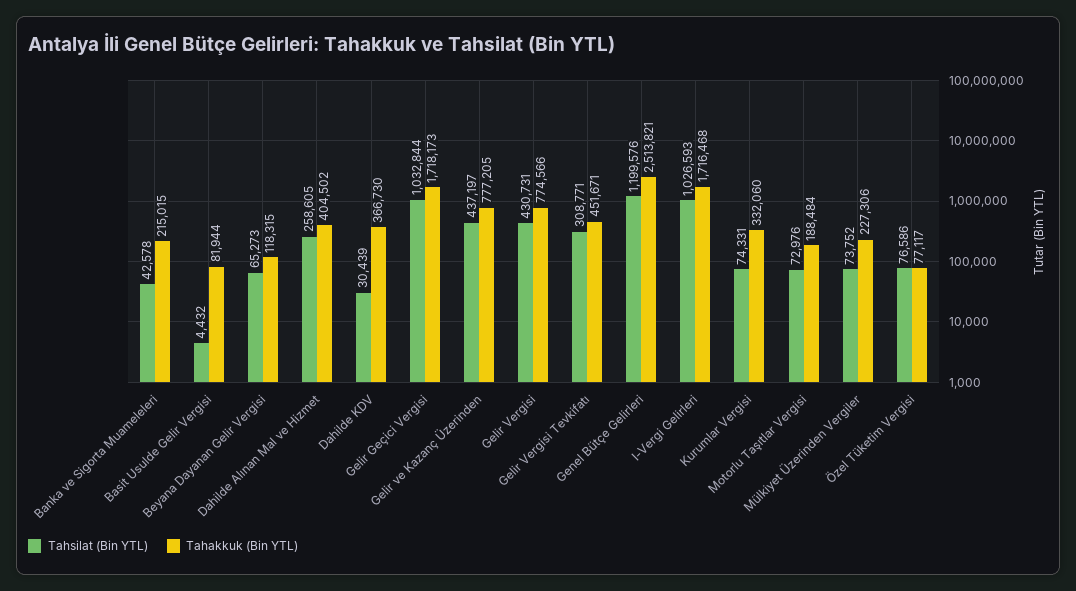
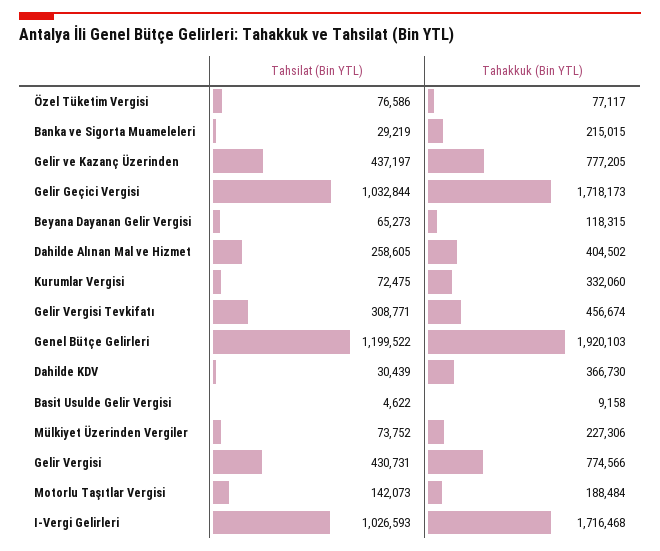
  {
    "Tahsilat (Bin YTL)": {
-     "Banka ve Sigorta Muameleleri": 42578,
+     "Banka ve Sigorta Muameleleri": 29219,
-     "Basit Usulde Gelir Vergisi": 4432,
+     "Basit Usulde Gelir Vergisi": 4622,
      "Beyana Dayanan Gelir Vergisi": 65273,
      "Dahilde Alınan Mal ve Hizmet": 258605,
      "Dahilde KDV": 30439,
      "Gelir Geçici Vergisi": 1032844,
      "Gelir ve Kazanç Üzerinden": 437197,
      "Gelir Vergisi": 430731,
      "Gelir Vergisi Tevkifatı": 308771,
-     "Genel Bütçe Gelirleri": 1199576,
+     "Genel Bütçe Gelirleri": 1199522,
      "I-Vergi Gelirleri": 1026593,
-     "Kurumlar Vergisi": 74331,
+     "Kurumlar Vergisi": 72475,
-     "Motorlu Taşıtlar Vergisi": 72976,
+     "Motorlu Taşıtlar Vergisi": 142073,
      "Mülkiyet Üzerinden Vergiler": 73752,
      "Özel Tüketim Vergisi": 76586
    },
    "Tahakkuk (Bin YTL)": {
      "Banka ve Sigorta Muameleleri": 215015,
-     "Basit Usulde Gelir Vergisi": 81944,
+     "Basit Usulde Gelir Vergisi": 9158,
      "Beyana Dayanan Gelir Vergisi": 118315,
      "Dahilde Alınan Mal ve Hizmet": 404502,
      "Dahilde KDV": 366730,
      "Gelir Geçici Vergisi": 1718173,
      "Gelir ve Kazanç Üzerinden": 777205,
      "Gelir Vergisi": 774566,
-     "Gelir Vergisi Tevkifatı": 451671,
+     "Gelir Vergisi Tevkifatı": 456674,
-     "Genel Bütçe Gelirleri": 2513821,
+     "Genel Bütçe Gelirleri": 1920103,
      "I-Vergi Gelirleri": 1716468,
      "Kurumlar Vergisi": 332060,
      "Motorlu Taşıtlar Vergisi": 188484,
      "Mülkiyet Üzerinden Vergiler": 227306,
      "Özel Tüketim Vergisi": 77117
    }
  }

